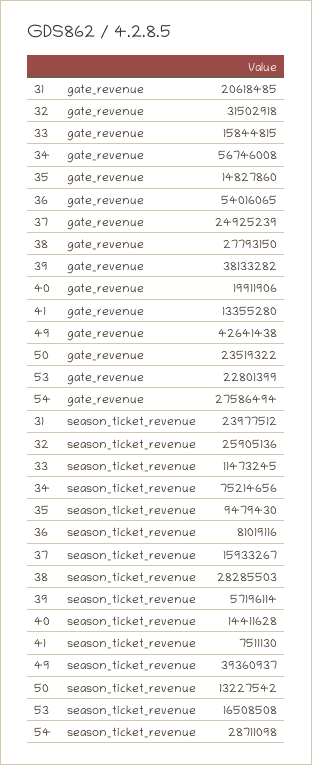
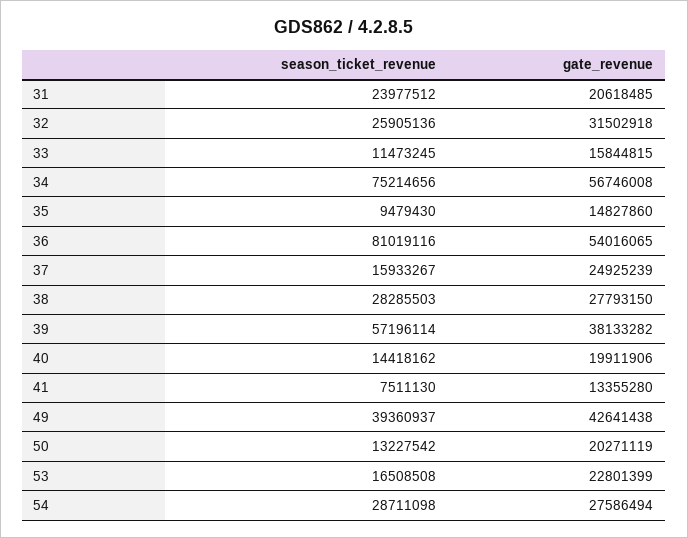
  {
    "31": {
      "gate_revenue": 20618485,
      "season_ticket_revenue": 23977512
    },
    "32": {
      "gate_revenue": 31502918,
      "season_ticket_revenue": 25905136
    },
    "33": {
      "gate_revenue": 15844815,
      "season_ticket_revenue": 11473245
    },
    "34": {
      "gate_revenue": 56746008,
      "season_ticket_revenue": 75214656
    },
    "35": {
      "gate_revenue": 14827860,
      "season_ticket_revenue": 9479430
    },
    "36": {
      "gate_revenue": 54016065,
      "season_ticket_revenue": 81019116
    },
    "37": {
      "gate_revenue": 24925239,
      "season_ticket_revenue": 15933267
    },
    "38": {
      "gate_revenue": 27793150,
      "season_ticket_revenue": 28285503
    },
    "39": {
      "gate_revenue": 38133282,
      "season_ticket_revenue": 57196114
    },
    "40": {
      "gate_revenue": 19911906,
-     "season_ticket_revenue": 14411628
+     "season_ticket_revenue": 14418162
    },
    "41": {
      "gate_revenue": 13355280,
      "season_ticket_revenue": 7511130
    },
    "49": {
      "gate_revenue": 42641438,
      "season_ticket_revenue": 39360937
    },
    "50": {
-     "gate_revenue": 23519322,
+     "gate_revenue": 20271119,
      "season_ticket_revenue": 13227542
    },
    "53": {
      "gate_revenue": 22801399,
      "season_ticket_revenue": 16508508
    },
    "54": {
      "gate_revenue": 27586494,
      "season_ticket_revenue": 28711098
    }
  }

